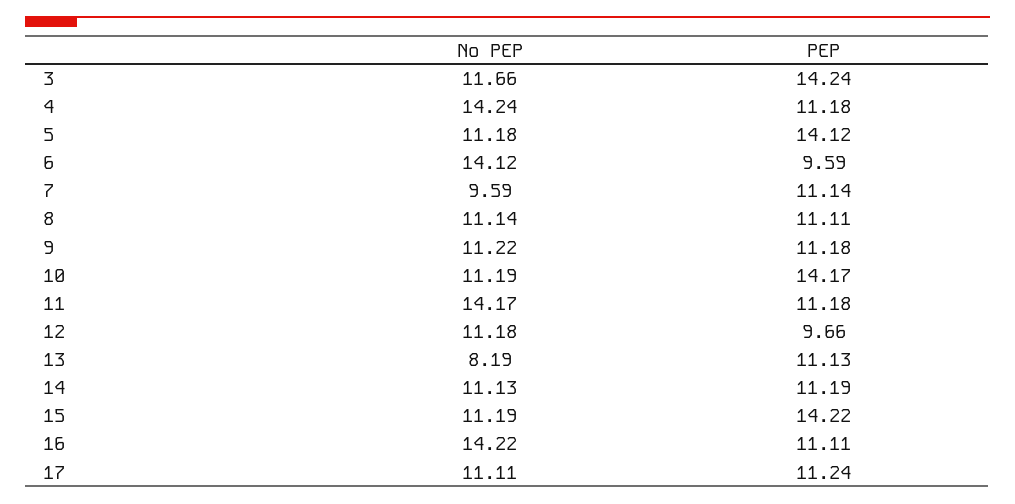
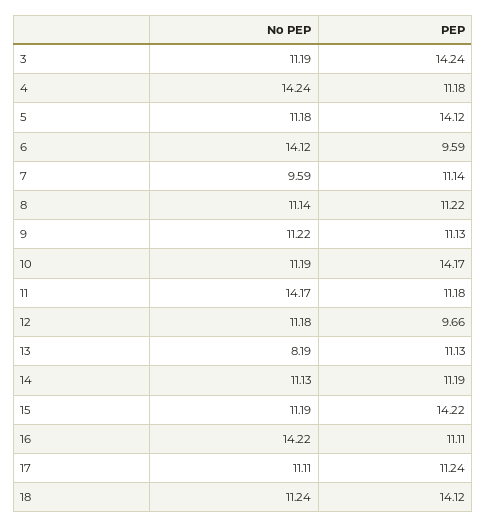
  {
    "No PEP": {
-     "3": 11.66,
+     "3": 11.19,
      "4": 14.24,
      "5": 11.18,
      "6": 14.12,
      "7": 9.59,
      "8": 11.14,
      "9": 11.22,
      "10": 11.19,
      "11": 14.17,
      "12": 11.18,
      "13": 8.19,
      "14": 11.13,
      "15": 11.19,
      "16": 14.22,
-     "17": 11.11
+     "17": 11.11,
+     "18": 11.24
    },
    "PEP": {
      "3": 14.24,
      "4": 11.18,
      "5": 14.12,
      "6": 9.59,
      "7": 11.14,
-     "8": 11.11,
+     "8": 11.22,
-     "9": 11.18,
+     "9": 11.13,
      "10": 14.17,
      "11": 11.18,
      "12": 9.66,
      "13": 11.13,
      "14": 11.19,
      "15": 14.22,
      "16": 11.11,
-     "17": 11.24
+     "17": 11.24,
+     "18": 14.12
    }
  }

